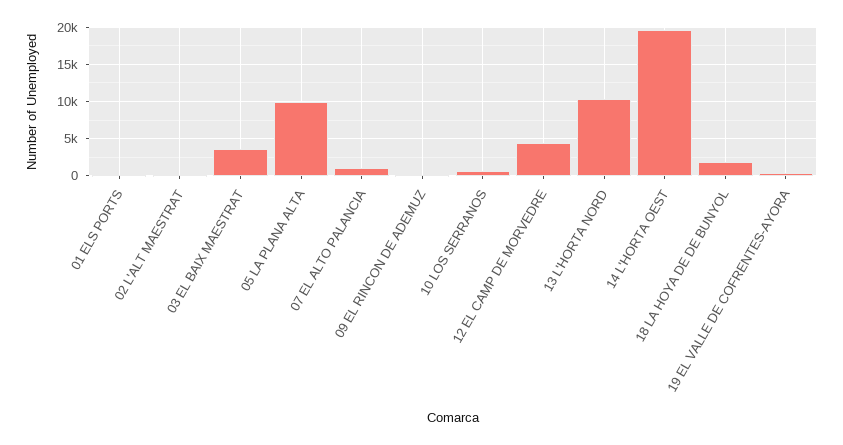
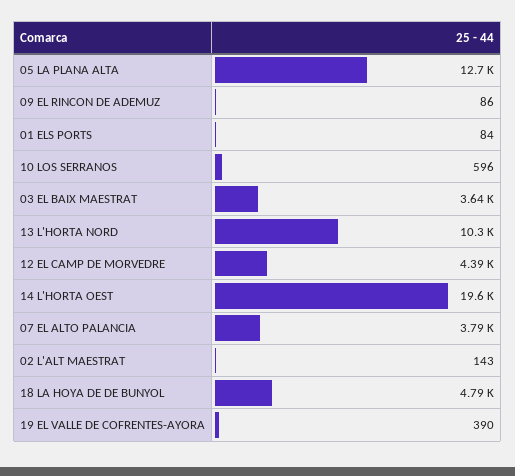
  {
    "01 ELS PORTS": 84,
    "02 L'ALT MAESTRAT": 143,
    "03 EL BAIX MAESTRAT": 3640,
-   "05 LA PLANA ALTA": 10000,
+   "05 LA PLANA ALTA": 12700,
-   "07 EL ALTO PALANCIA": 1000,
+   "07 EL ALTO PALANCIA": 3790,
    "09 EL RINCON DE ADEMUZ": 86,
    "10 LOS SERRANOS": 596,
    "12 EL CAMP DE MORVEDRE": 4390,
    "13 L'HORTA NORD": 10300,
    "14 L'HORTA OEST": 19600,
-   "18 LA HOYA DE DE BUNYOL": 2000,
+   "18 LA HOYA DE DE BUNYOL": 4790,
    "19 EL VALLE DE COFRENTES-AYORA": 390
  }

